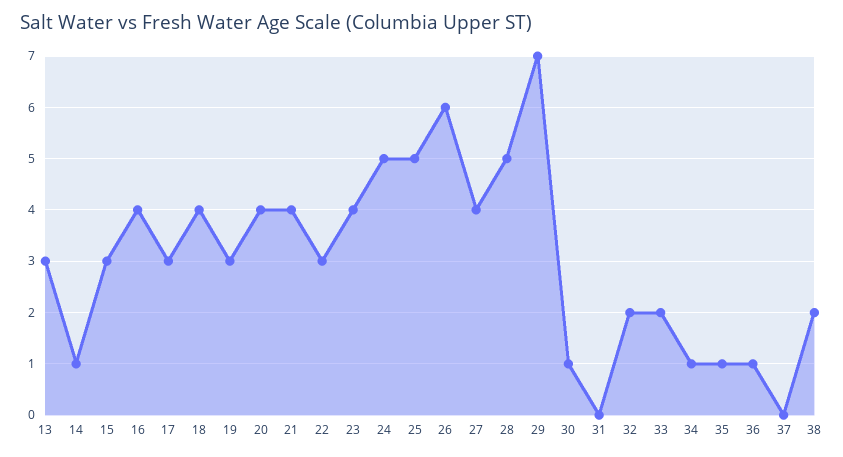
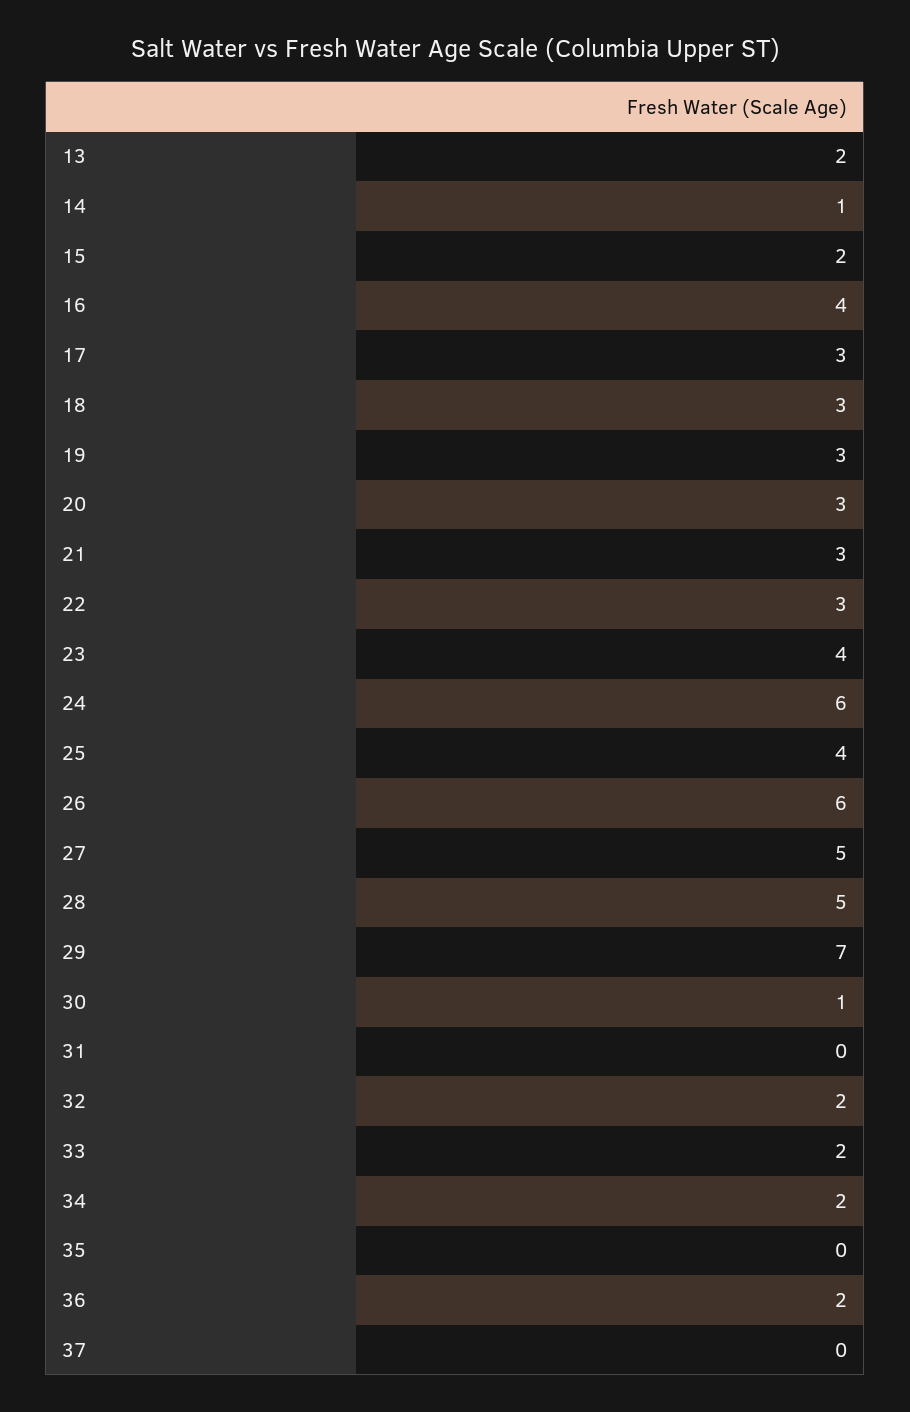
  {
-   "13": 3,
+   "13": 2,
    "14": 1,
-   "15": 3,
+   "15": 2,
    "16": 4,
    "17": 3,
-   "18": 4,
+   "18": 3,
    "19": 3,
-   "20": 4,
+   "20": 3,
-   "21": 4,
+   "21": 3,
    "22": 3,
    "23": 4,
-   "24": 5,
+   "24": 6,
-   "25": 5,
+   "25": 4,
    "26": 6,
-   "27": 4,
+   "27": 5,
    "28": 5,
    "29": 7,
    "30": 1,
    "31": 0,
    "32": 2,
    "33": 2,
-   "34": 1,
+   "34": 2,
-   "35": 1,
+   "35": 0,
-   "36": 1,
+   "36": 2,
-   "37": 0,
+   "37": 0
-   "38": 2
  }

